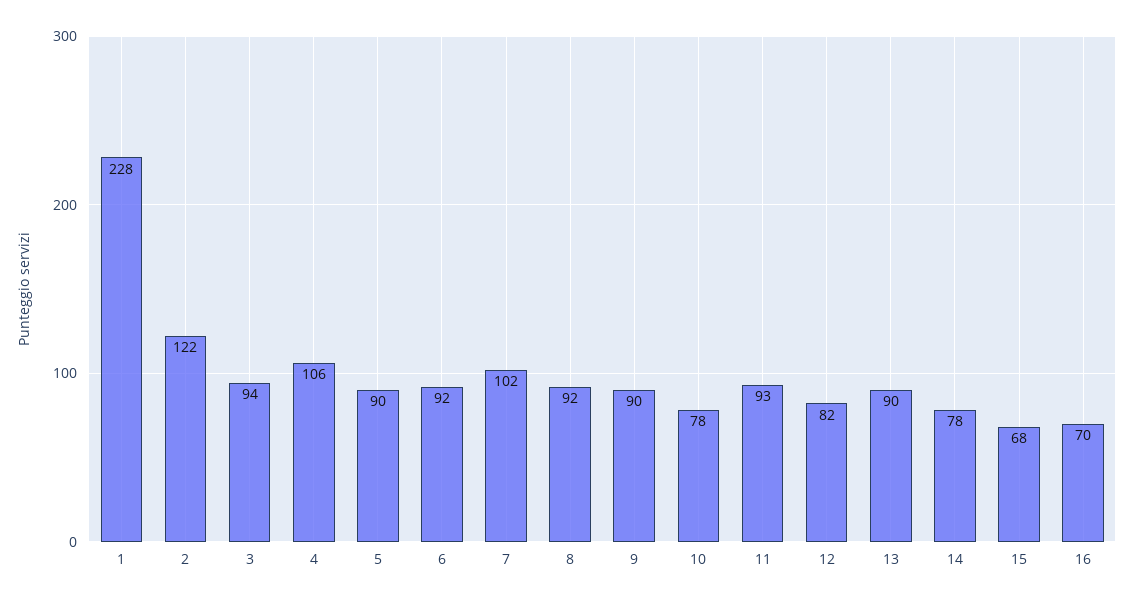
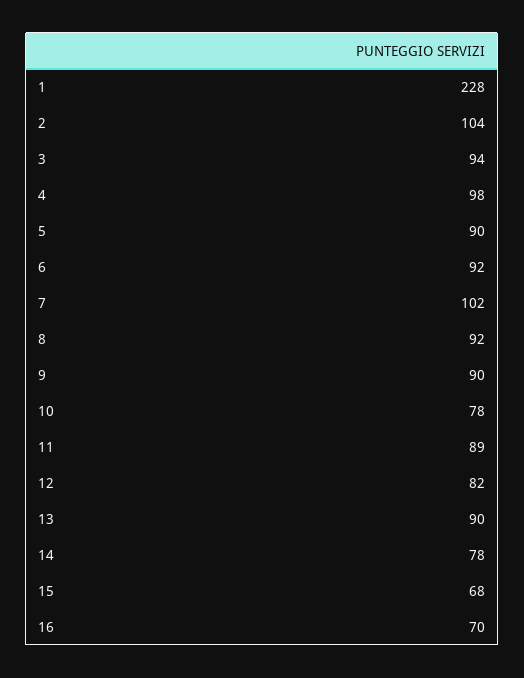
  {
    "1": 228,
-   "2": 122,
+   "2": 104,
    "3": 94,
-   "4": 106,
+   "4": 98,
    "5": 90,
    "6": 92,
    "7": 102,
    "8": 92,
    "9": 90,
    "10": 78,
-   "11": 93,
+   "11": 89,
    "12": 82,
    "13": 90,
    "14": 78,
    "15": 68,
    "16": 70
  }

